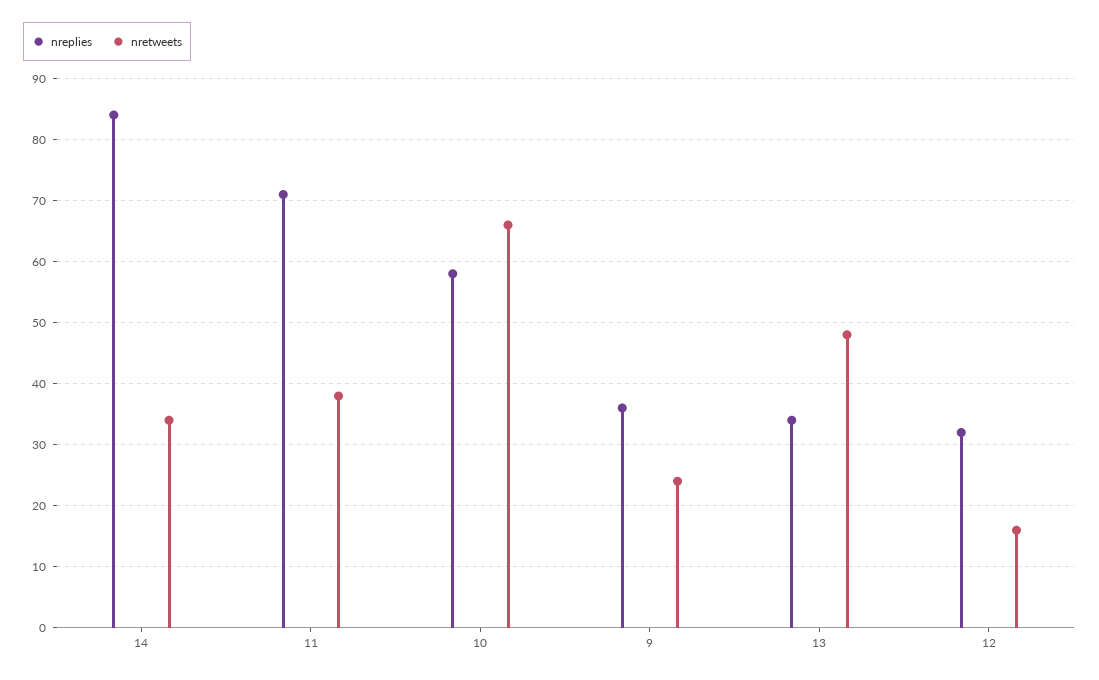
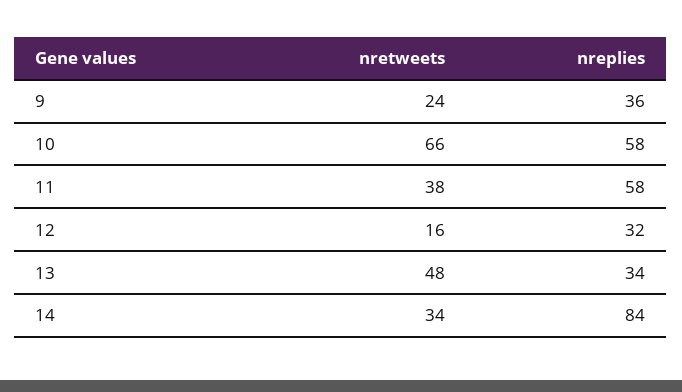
  {
    "nreplies": {
      "14": 84,
-     "11": 71,
+     "11": 58,
      "10": 58,
      "9": 36,
      "13": 34,
      "12": 32
    },
    "nretweets": {
      "14": 34,
      "11": 38,
      "10": 66,
      "9": 24,
      "13": 48,
      "12": 16
    }
  }

